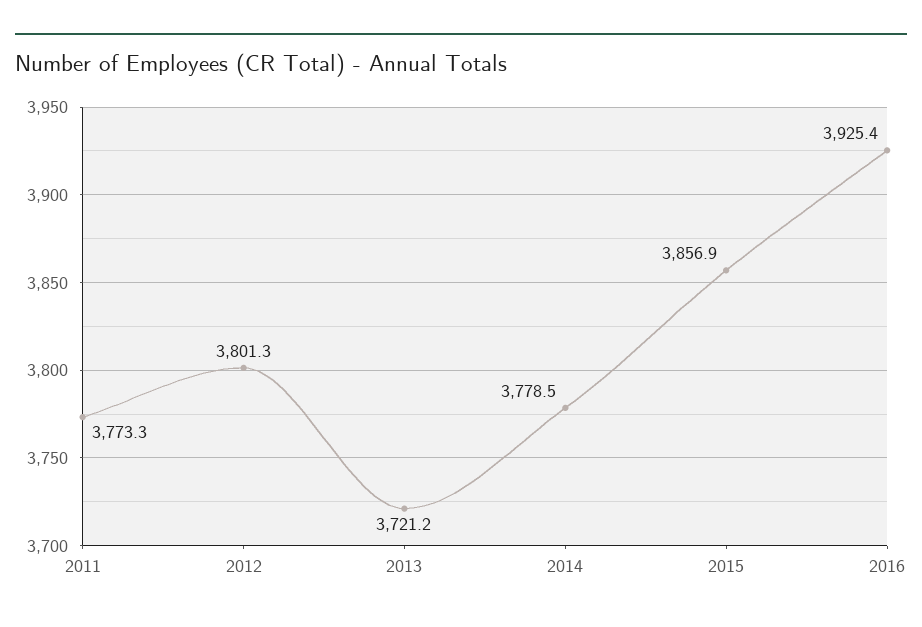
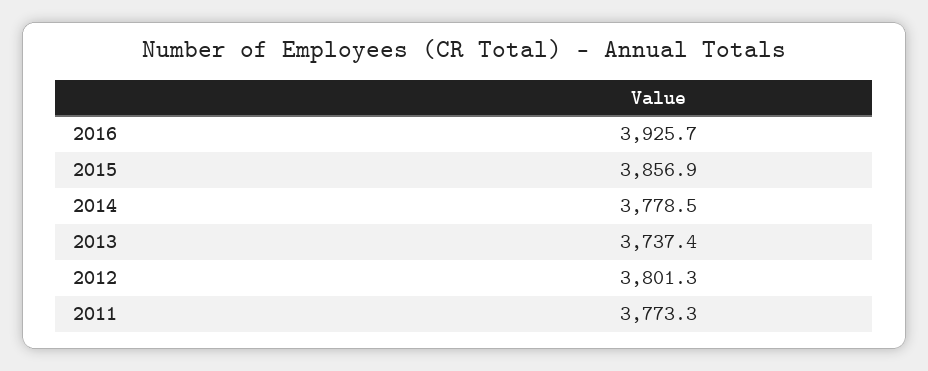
  {
    "2011": 3773.3,
    "2012": 3801.3,
-   "2013": 3721.2,
+   "2013": 3737.4,
    "2014": 3778.5,
    "2015": 3856.9,
-   "2016": 3925.4
+   "2016": 3925.7
  }

